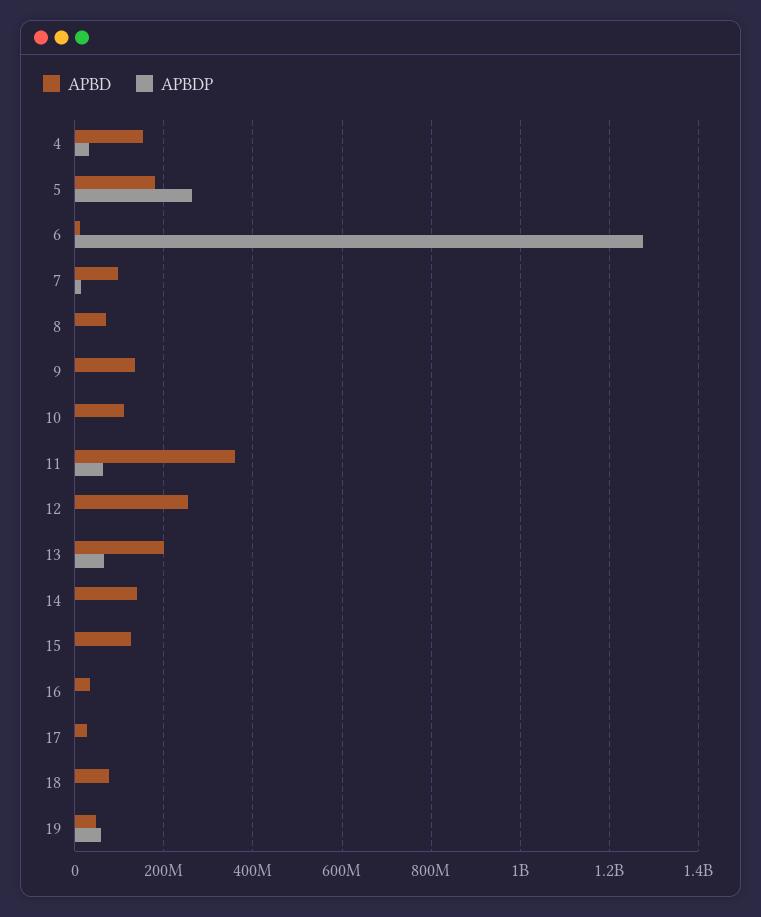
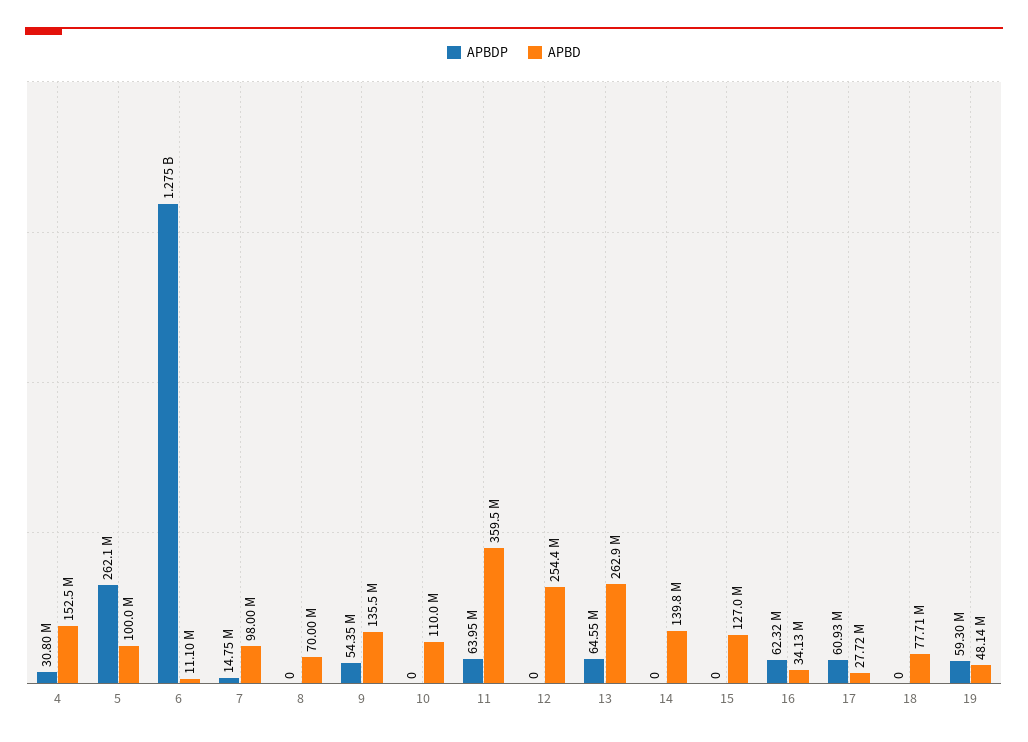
  {
    "APBD": {
      "4": 152500000,
-     "5": 180000000,
+     "5": 100000000,
      "6": 11100000,
      "7": 98000000,
      "8": 70000000,
      "9": 135500000,
      "10": 110000000,
      "11": 359500000,
      "12": 254400000,
-     "13": 200000000,
+     "13": 262900000,
      "14": 139800000,
      "15": 127000000,
      "16": 34130000,
      "17": 27720000,
      "18": 77710000,
      "19": 48140000
    },
    "APBDP": {
      "4": 30800000,
      "5": 262100000,
      "6": 1275000000,
      "7": 14750000,
      "8": 0,
-     "9": 0,
+     "9": 54350000,
      "10": 0,
      "11": 63950000,
      "12": 0,
      "13": 64550000,
      "14": 0,
      "15": 0,
-     "16": 0,
+     "16": 62320000,
-     "17": 0,
+     "17": 60930000,
      "18": 0,
      "19": 59300000
    }
  }

